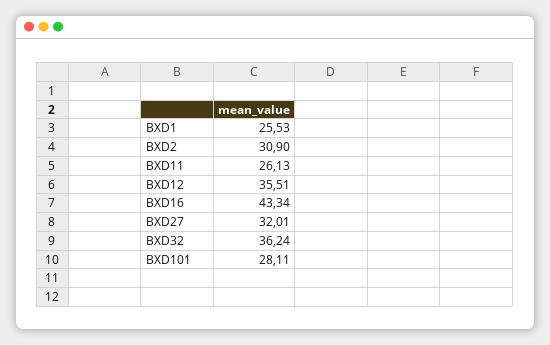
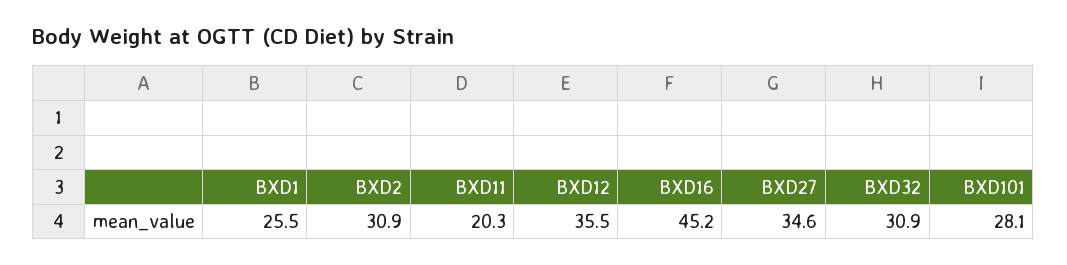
  {
    "BXD1": 25.53,
    "BXD2": 30.9,
-   "BXD11": 26.13,
+   "BXD11": 20.3,
    "BXD12": 35.51,
-   "BXD16": 43.34,
+   "BXD16": 45.2,
-   "BXD27": 32.01,
+   "BXD27": 34.6,
-   "BXD32": 36.24,
+   "BXD32": 30.9,
    "BXD101": 28.11
  }

